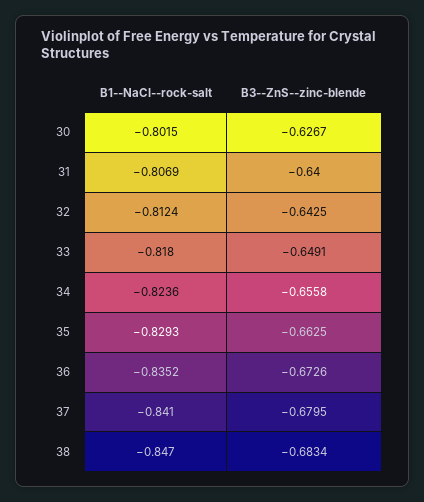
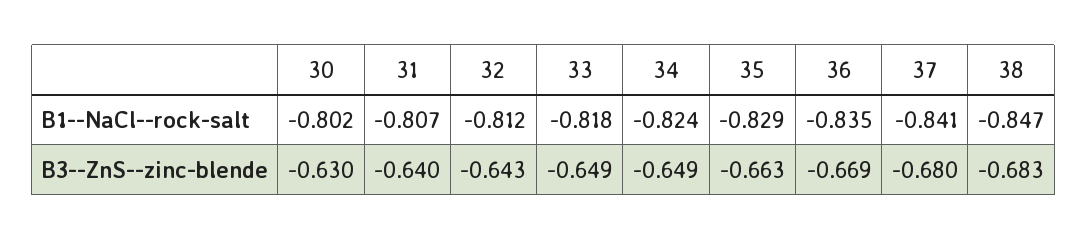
  {
    "B1--NaCl--rock-salt": {
      "30": -0.8015,
      "31": -0.8069,
      "32": -0.8124,
      "33": -0.818,
      "34": -0.8236,
      "35": -0.8293,
      "36": -0.8352,
      "37": -0.841,
      "38": -0.847
    },
    "B3--ZnS--zinc-blende": {
-     "30": -0.6267,
+     "30": -0.63,
      "31": -0.64,
      "32": -0.6425,
      "33": -0.6491,
-     "34": -0.6558,
+     "34": -0.649,
      "35": -0.6625,
-     "36": -0.6726,
+     "36": -0.669,
      "37": -0.6795,
      "38": -0.6834
    }
  }

